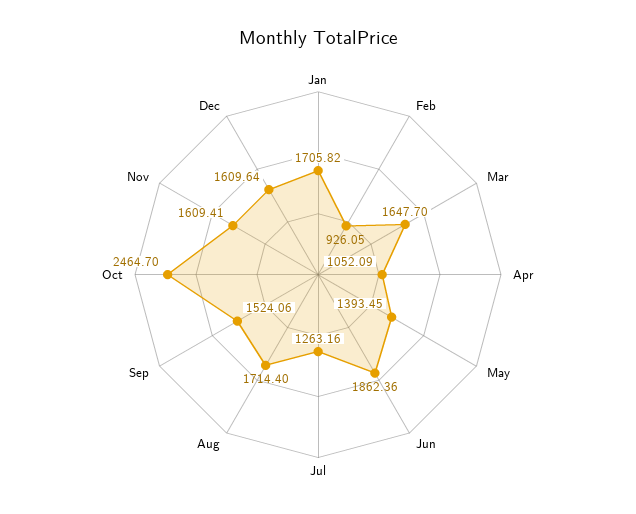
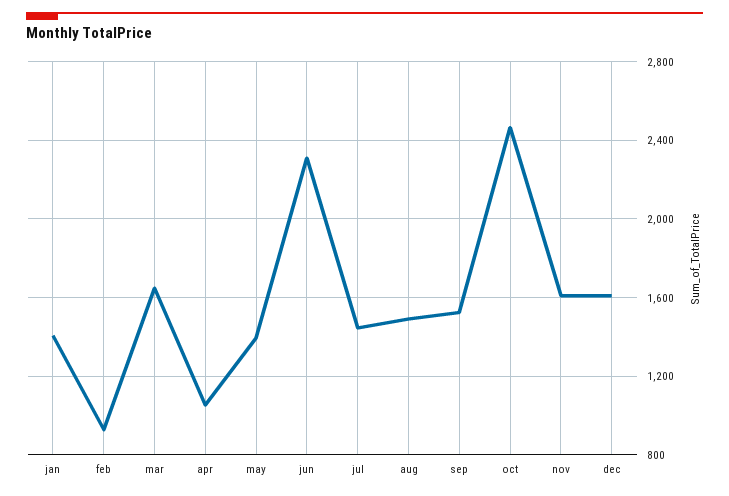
  {
-   "Jan": 1705.82,
+   "Jan": 1400,
    "Feb": 926.05,
    "Mar": 1647.7,
    "Apr": 1052.09,
    "May": 1393.45,
-   "Jun": 1862.36,
+   "Jun": 2300,
-   "Jul": 1263.16,
+   "Jul": 1450,
-   "Aug": 1714.4,
+   "Aug": 1500,
    "Sep": 1524.06,
    "Oct": 2464.7,
    "Nov": 1609.41,
    "Dec": 1609.64
  }

